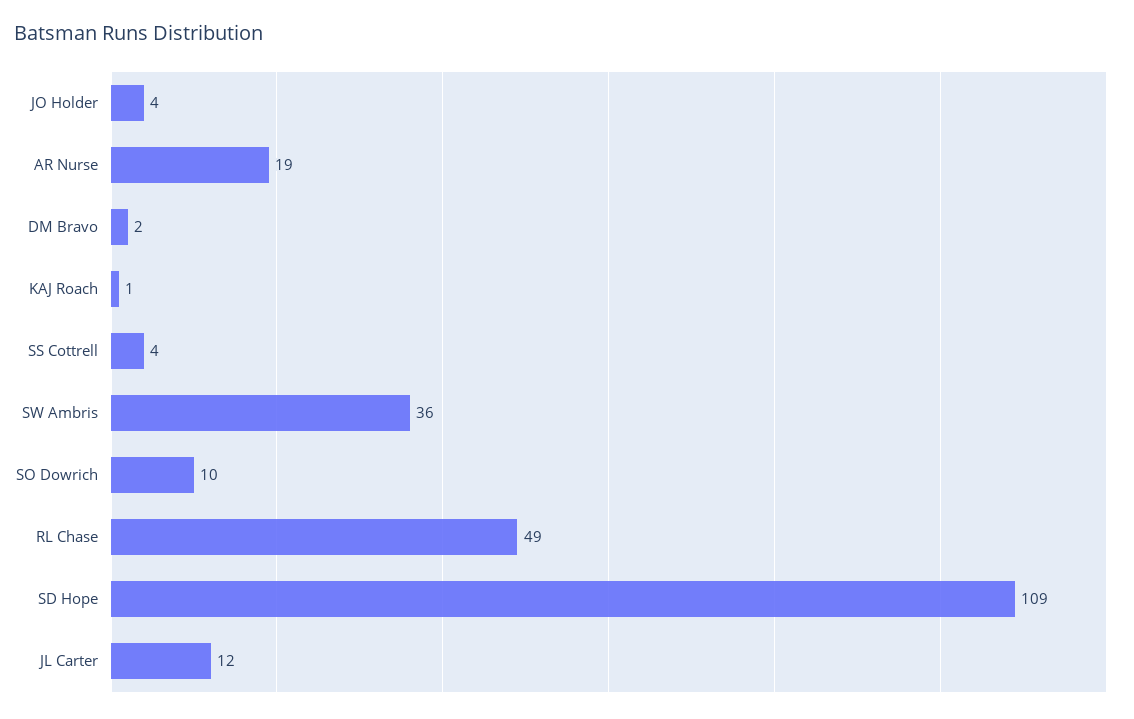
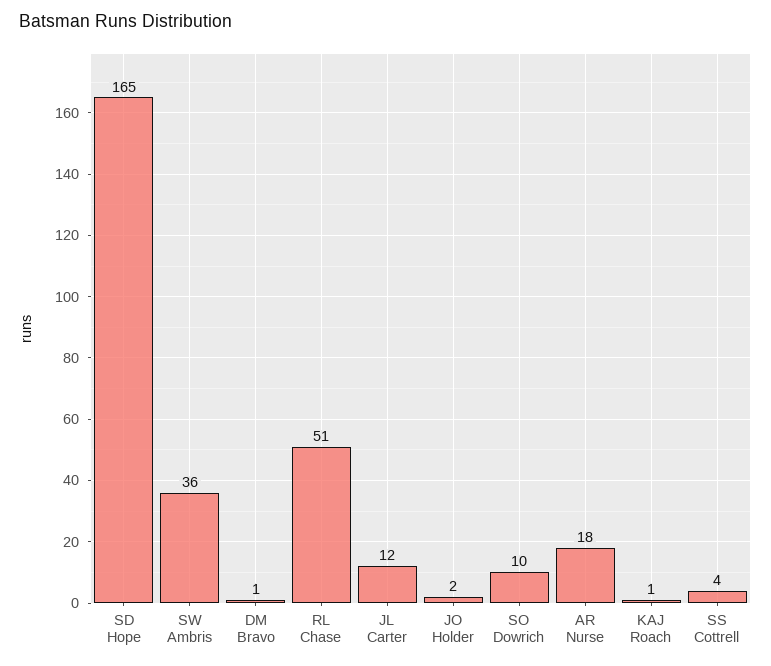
  {
-   "JO Holder": 4,
+   "JO Holder": 2,
-   "AR Nurse": 19,
+   "AR Nurse": 18,
-   "DM Bravo": 2,
+   "DM Bravo": 1,
    "KAJ Roach": 1,
    "SS Cottrell": 4,
    "SW Ambris": 36,
    "SO Dowrich": 10,
-   "RL Chase": 49,
+   "RL Chase": 51,
-   "SD Hope": 109,
+   "SD Hope": 165,
    "JL Carter": 12
  }

